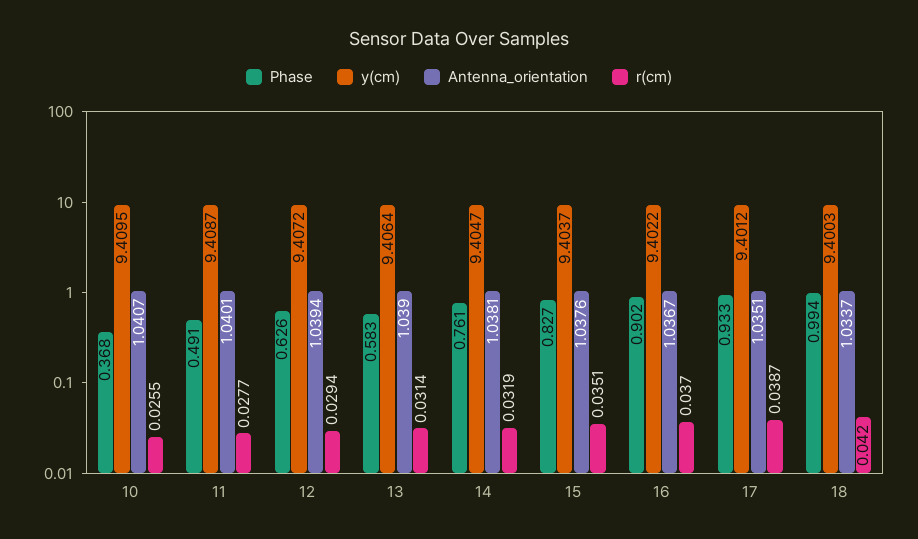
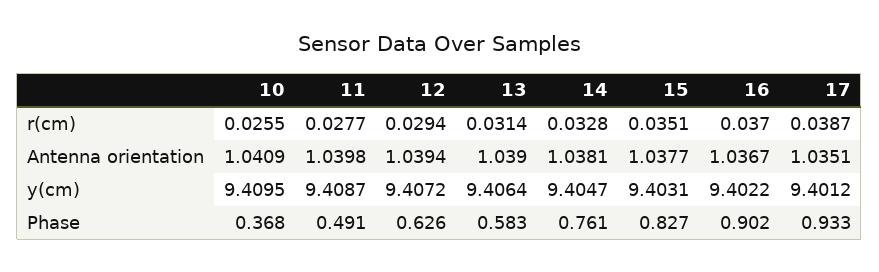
  {
    "Phase": {
      "10": 0.368,
      "11": 0.491,
      "12": 0.626,
      "13": 0.583,
      "14": 0.761,
      "15": 0.827,
      "16": 0.902,
-     "17": 0.933,
+     "17": 0.933
-     "18": 0.994
    },
    "y(cm)": {
      "10": 9.4095,
      "11": 9.4087,
      "12": 9.4072,
      "13": 9.4064,
      "14": 9.4047,
-     "15": 9.4037,
+     "15": 9.4031,
      "16": 9.4022,
-     "17": 9.4012,
+     "17": 9.4012
-     "18": 9.4003
    },
    "Antenna_orientation": {
-     "10": 1.0407,
+     "10": 1.0409,
-     "11": 1.0401,
+     "11": 1.0398,
      "12": 1.0394,
      "13": 1.039,
      "14": 1.0381,
-     "15": 1.0376,
+     "15": 1.0377,
      "16": 1.0367,
-     "17": 1.0351,
+     "17": 1.0351
-     "18": 1.0337
    },
    "r(cm)": {
      "10": 0.0255,
      "11": 0.0277,
      "12": 0.0294,
      "13": 0.0314,
-     "14": 0.0319,
+     "14": 0.0328,
      "15": 0.0351,
      "16": 0.037,
-     "17": 0.0387,
+     "17": 0.0387
-     "18": 0.042
    }
  }

